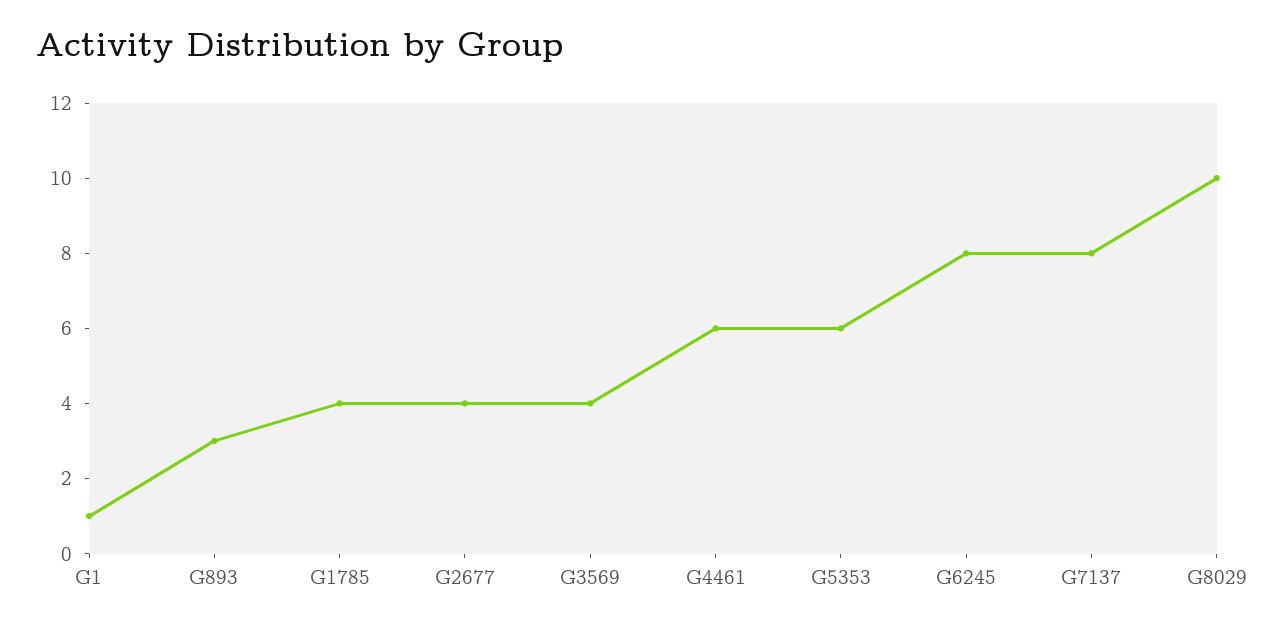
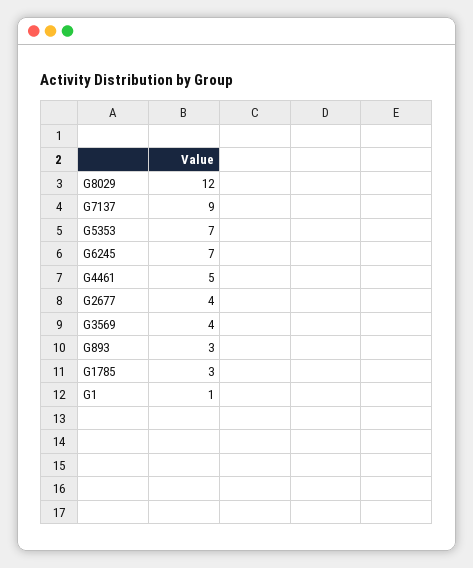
  {
    "G1": 1,
    "G893": 3,
-   "G1785": 4,
+   "G1785": 3,
    "G2677": 4,
    "G3569": 4,
-   "G4461": 6,
+   "G4461": 5,
-   "G5353": 6,
+   "G5353": 7,
-   "G6245": 8,
+   "G6245": 7,
-   "G7137": 8,
+   "G7137": 9,
-   "G8029": 10
+   "G8029": 12
  }

